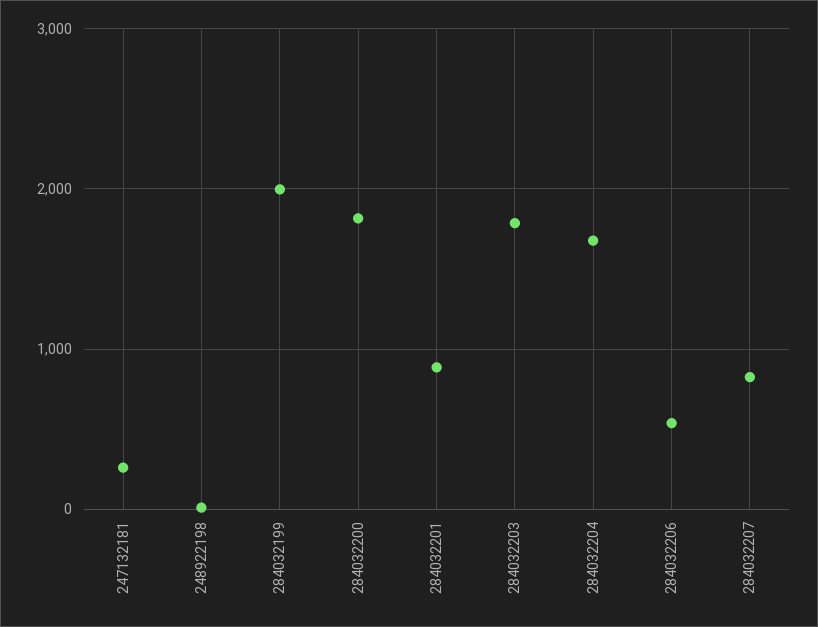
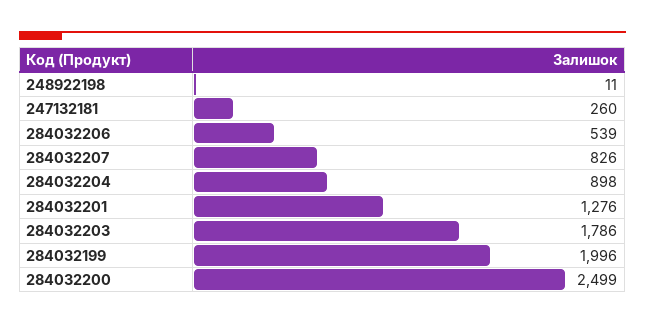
  {
    "247132181": 260,
    "248922198": 11,
    "284032199": 1996,
-   "284032200": 1800,
+   "284032200": 2499,
-   "284032201": 900,
+   "284032201": 1276,
    "284032203": 1786,
-   "284032204": 1700,
+   "284032204": 898,
    "284032206": 539,
    "284032207": 826
  }

